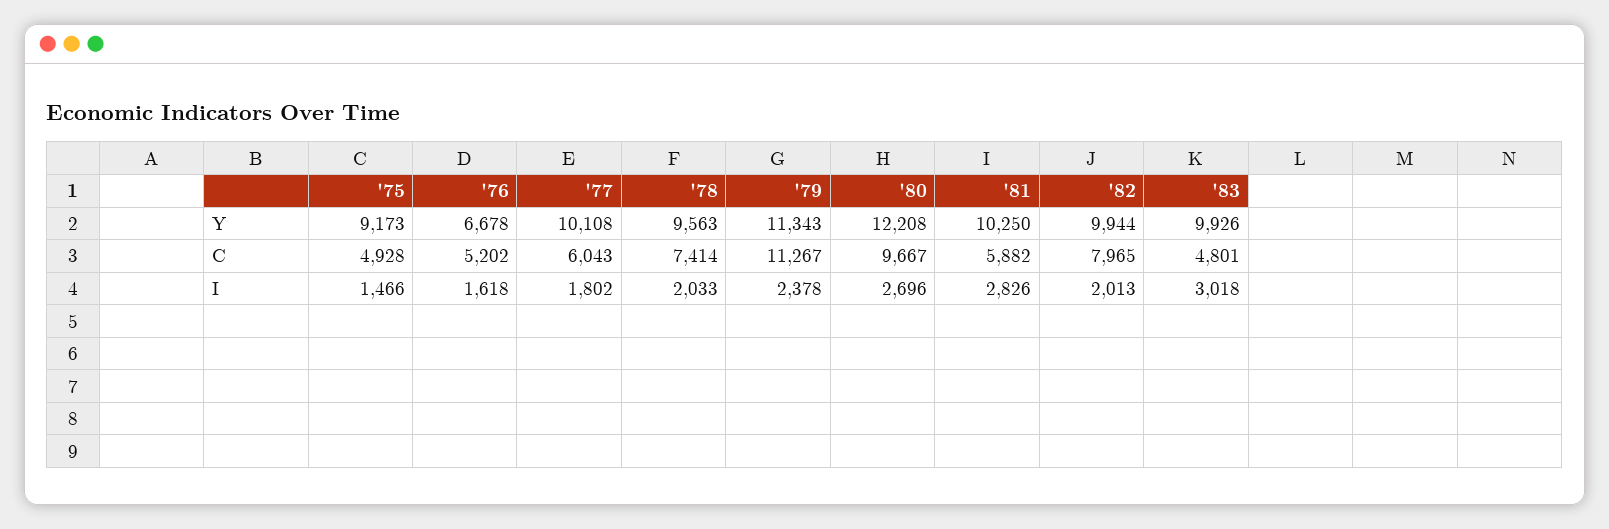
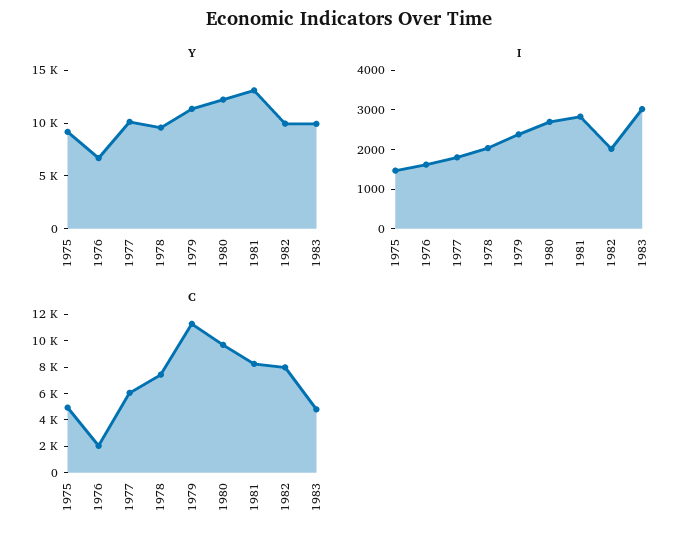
  {
    "Y": {
      "'75": 9173,
      "'76": 6678,
      "'77": 10108,
      "'78": 9563,
      "'79": 11343,
      "'80": 12208,
-     "'81": 10250,
+     "'81": 13000,
      "'82": 9944,
      "'83": 9926
    },
    "C": {
      "'75": 4928,
-     "'76": 5202,
+     "'76": 2000,
      "'77": 6043,
      "'78": 7414,
      "'79": 11267,
      "'80": 9667,
-     "'81": 5882,
+     "'81": 8000,
      "'82": 7965,
      "'83": 4801
    },
    "I": {
      "'75": 1466,
      "'76": 1618,
      "'77": 1802,
      "'78": 2033,
      "'79": 2378,
      "'80": 2696,
      "'81": 2826,
      "'82": 2013,
      "'83": 3018
    }
  }

